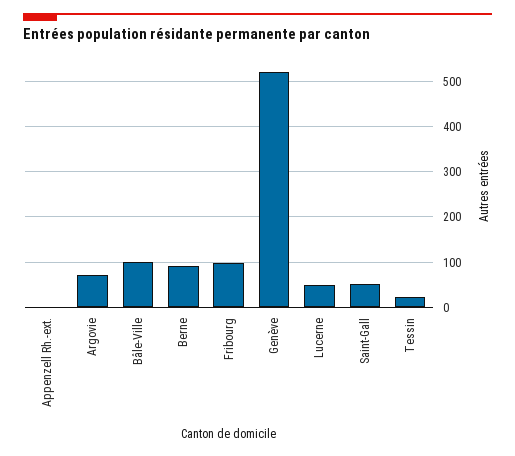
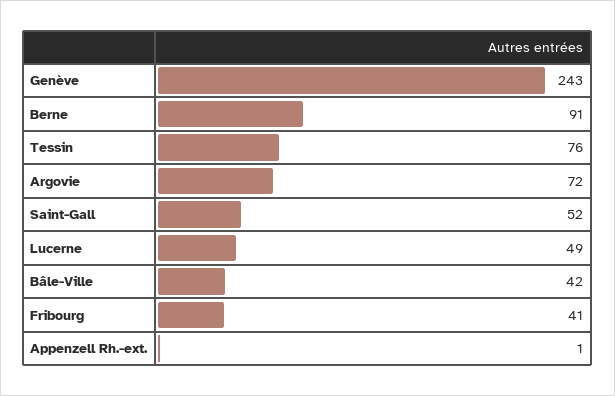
  {
    "Appenzell Rh.-ext.": 1,
    "Argovie": 72,
-   "Bâle-Ville": 100,
+   "Bâle-Ville": 42,
    "Berne": 91,
-   "Fribourg": 100,
+   "Fribourg": 41,
-   "Genève": 520,
+   "Genève": 243,
    "Lucerne": 49,
    "Saint-Gall": 52,
-   "Tessin": 20
+   "Tessin": 76
  }

